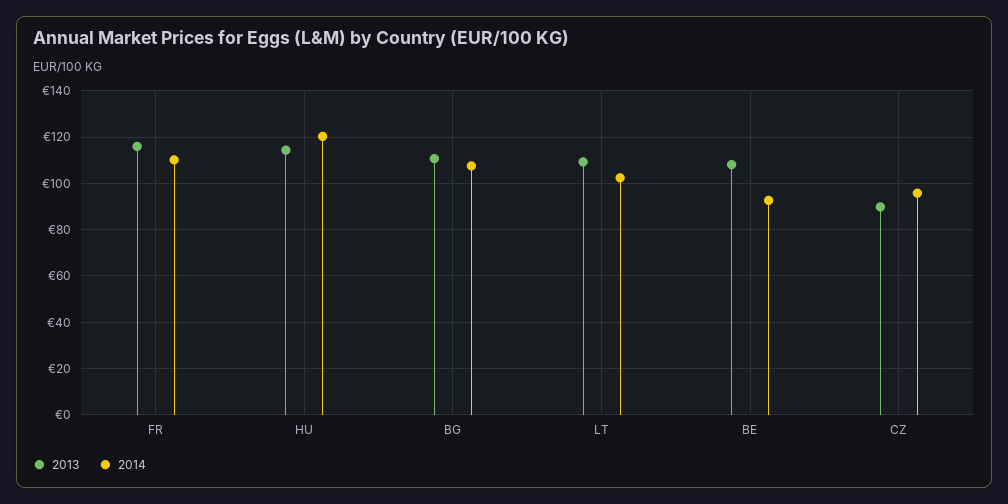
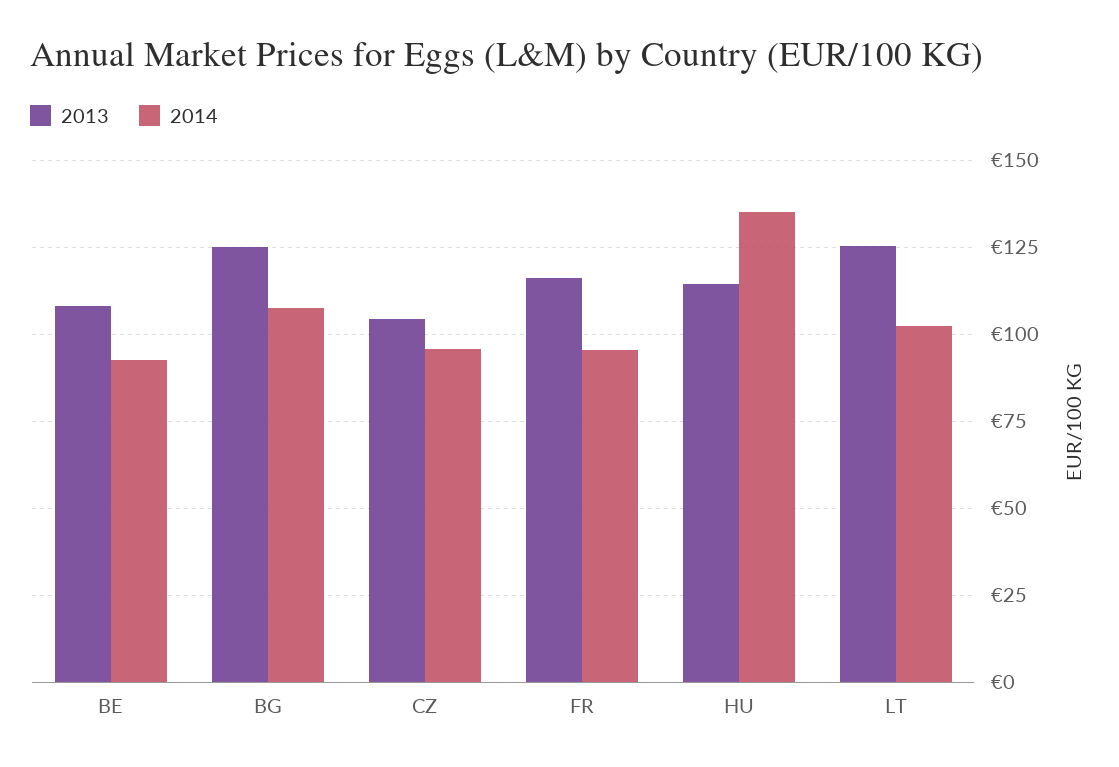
  {
    "2013": {
      "FR": 115,
      "HU": 115,
-     "BG": 110,
+     "BG": 125,
-     "LT": 110,
+     "LT": 125,
      "BE": 107.5,
-     "CZ": 90
+     "CZ": 105
    },
    "2014": {
-     "FR": 110,
+     "FR": 95,
-     "HU": 120,
+     "HU": 135,
      "BG": 107.5,
      "LT": 102.5,
      "BE": 92.5,
      "CZ": 95
    }
  }

